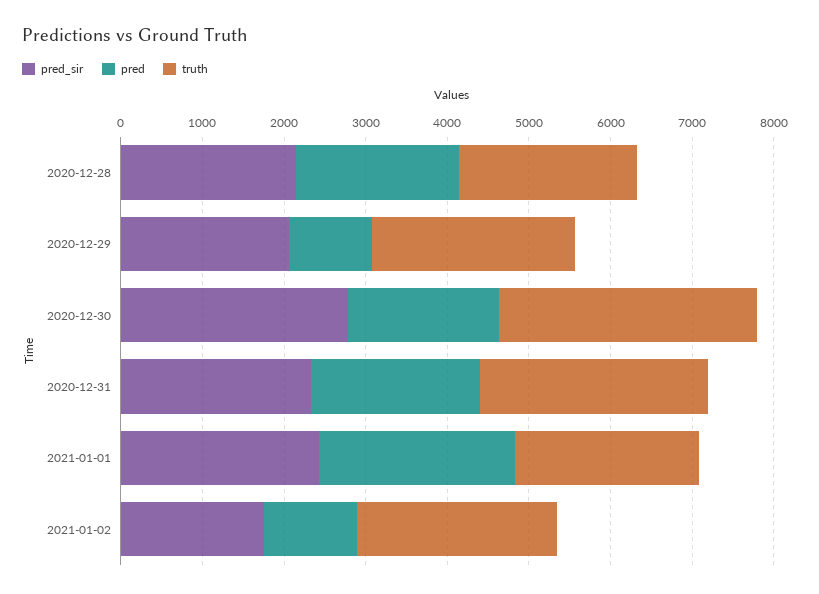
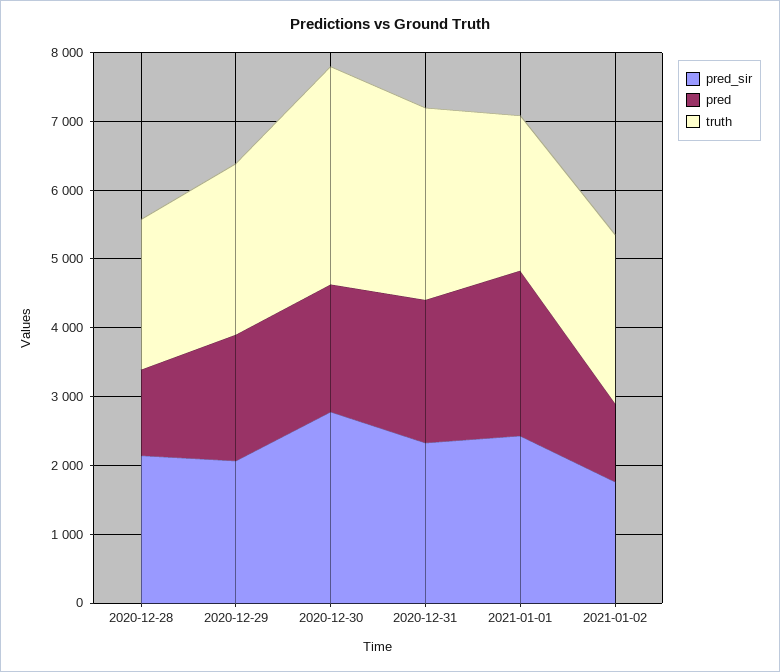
  {
    "pred_sir": {
      "2020-12-28": 2200,
      "2020-12-29": 2000,
      "2020-12-30": 2800,
      "2020-12-31": 2400,
      "2021-01-01": 2400,
      "2021-01-02": 1800
    },
    "pred": {
-     "2020-12-28": 2000,
+     "2020-12-28": 1200,
-     "2020-12-29": 1000,
+     "2020-12-29": 1800,
      "2020-12-30": 1800,
      "2020-12-31": 2000,
      "2021-01-01": 2400,
      "2021-01-02": 1200
    },
    "truth": {
      "2020-12-28": 2200,
      "2020-12-29": 2400,
      "2020-12-30": 3200,
      "2020-12-31": 2800,
      "2021-01-01": 2200,
      "2021-01-02": 2400
    }
  }

